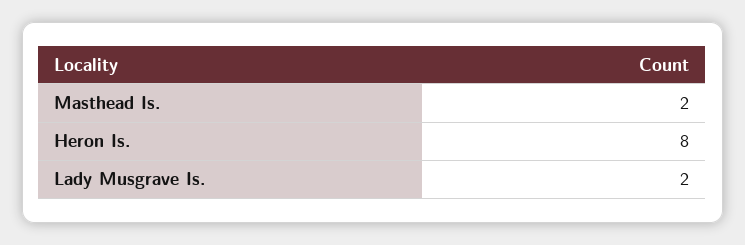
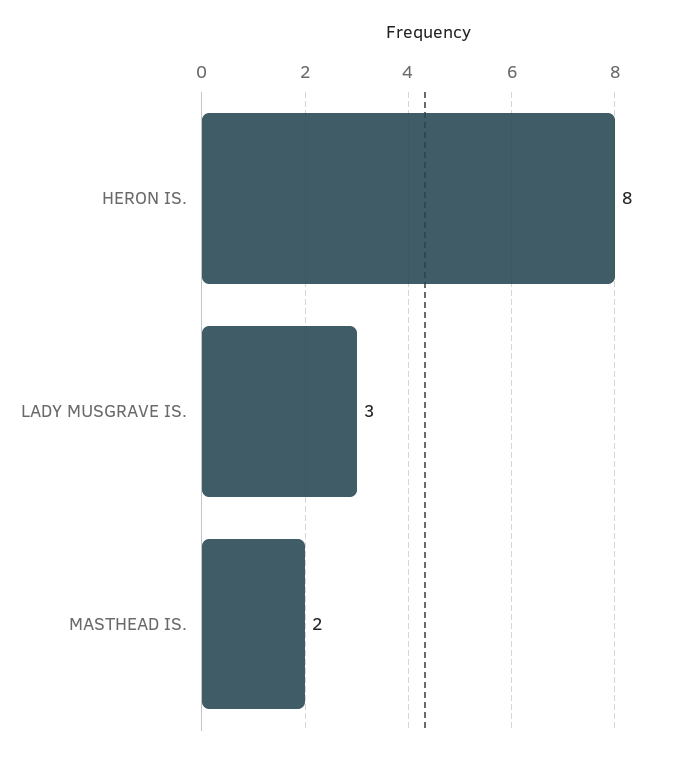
  {
    "Masthead Is.": 2,
    "Heron Is.": 8,
-   "Lady Musgrave Is.": 2
+   "Lady Musgrave Is.": 3
  }

